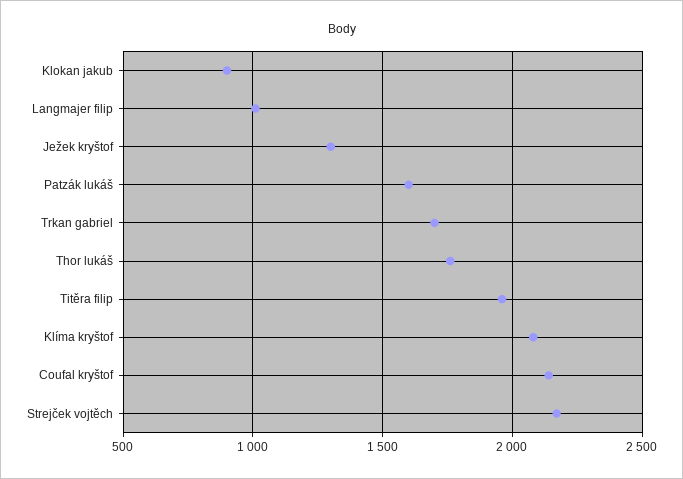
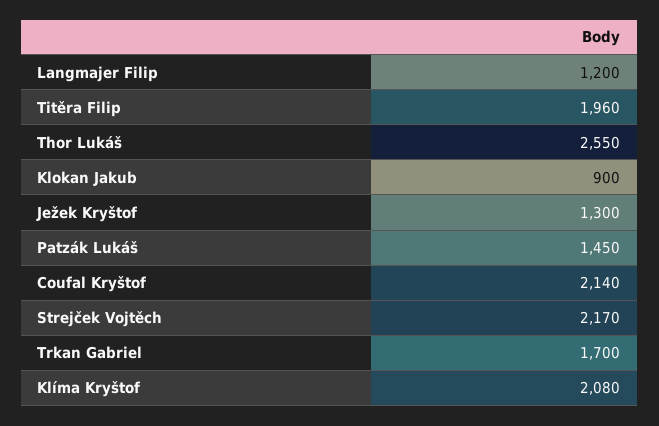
  {
    "Klokan jakub": 900,
-   "Langmajer filip": 1000,
+   "Langmajer filip": 1200,
    "Ježek kryštof": 1300,
-   "Patzák lukáš": 1600,
+   "Patzák lukáš": 1450,
    "Trkan gabriel": 1700,
-   "Thor lukáš": 1750,
+   "Thor lukáš": 2550,
    "Titěra filip": 1960,
    "Klíma kryštof": 2080,
    "Coufal kryštof": 2140,
    "Strejček vojtěch": 2170
  }

